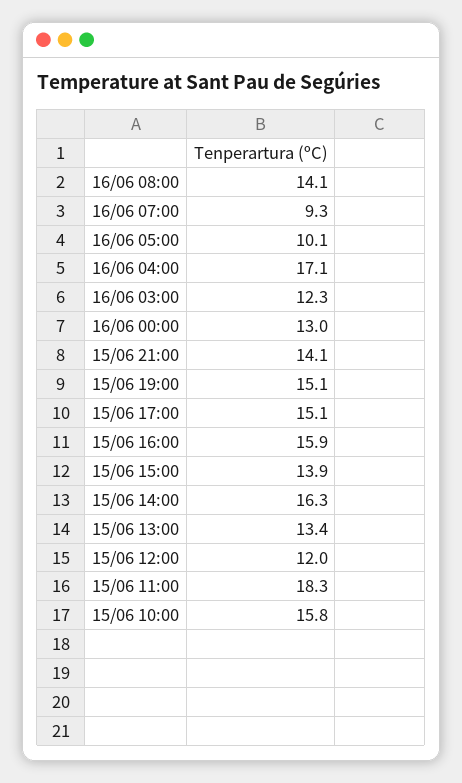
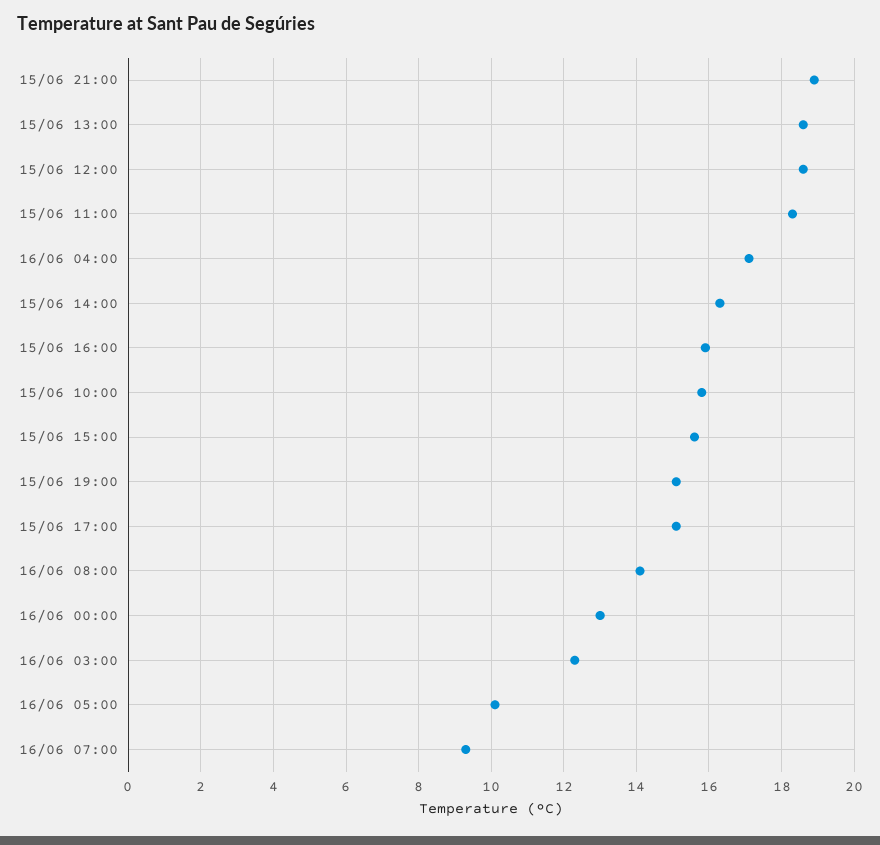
  {
    "16/06 08:00": 14.1,
    "16/06 07:00": 9.3,
    "16/06 05:00": 10.1,
    "16/06 04:00": 17.1,
    "16/06 03:00": 12.3,
    "16/06 00:00": 13,
-   "15/06 21:00": 14.1,
+   "15/06 21:00": 19,
    "15/06 19:00": 15.1,
    "15/06 17:00": 15.1,
    "15/06 16:00": 15.9,
-   "15/06 15:00": 13.9,
+   "15/06 15:00": 15.5,
    "15/06 14:00": 16.3,
-   "15/06 13:00": 13.4,
+   "15/06 13:00": 18.5,
-   "15/06 12:00": 12,
+   "15/06 12:00": 18.5,
    "15/06 11:00": 18.3,
    "15/06 10:00": 15.8
  }

